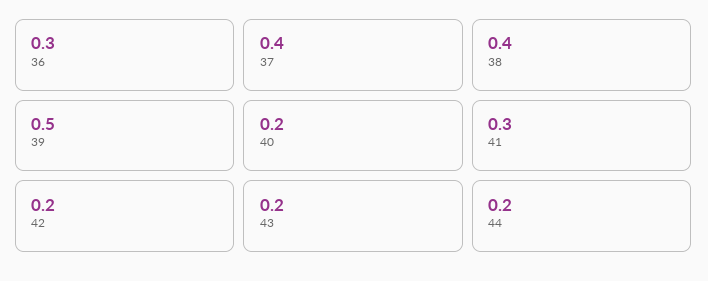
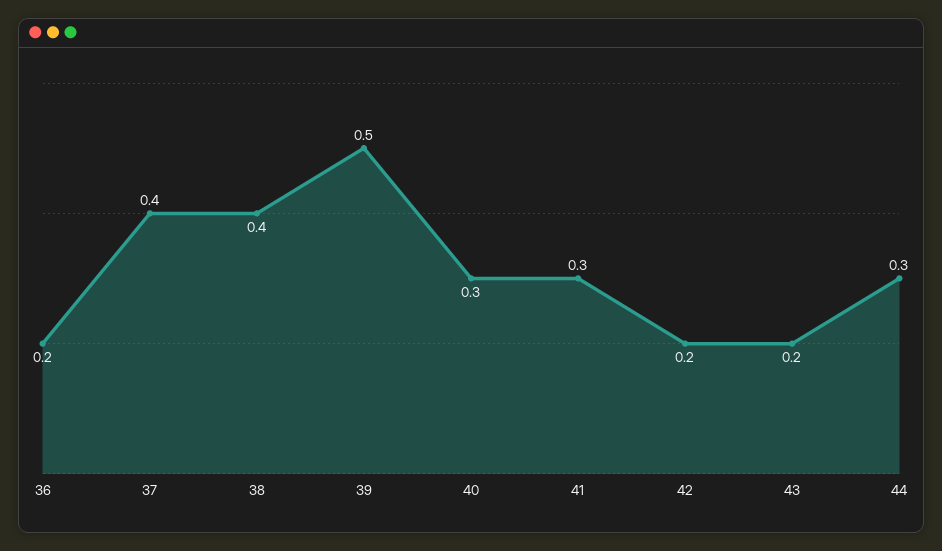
  {
-   "36": 0.3,
+   "36": 0.2,
    "37": 0.4,
    "38": 0.4,
    "39": 0.5,
-   "40": 0.2,
+   "40": 0.3,
    "41": 0.3,
    "42": 0.2,
    "43": 0.2,
-   "44": 0.2
+   "44": 0.3
  }

